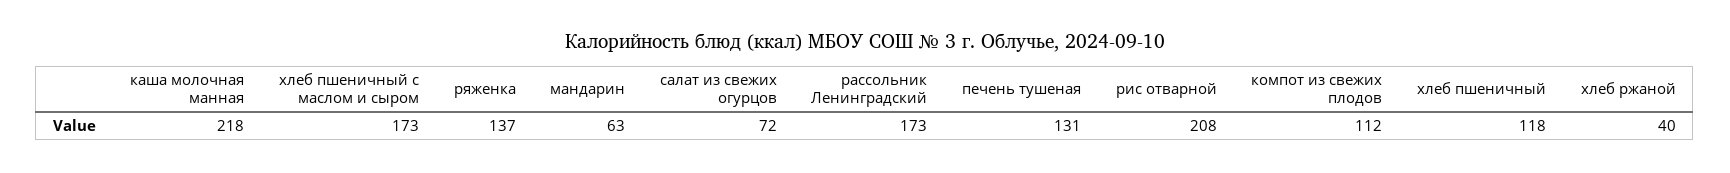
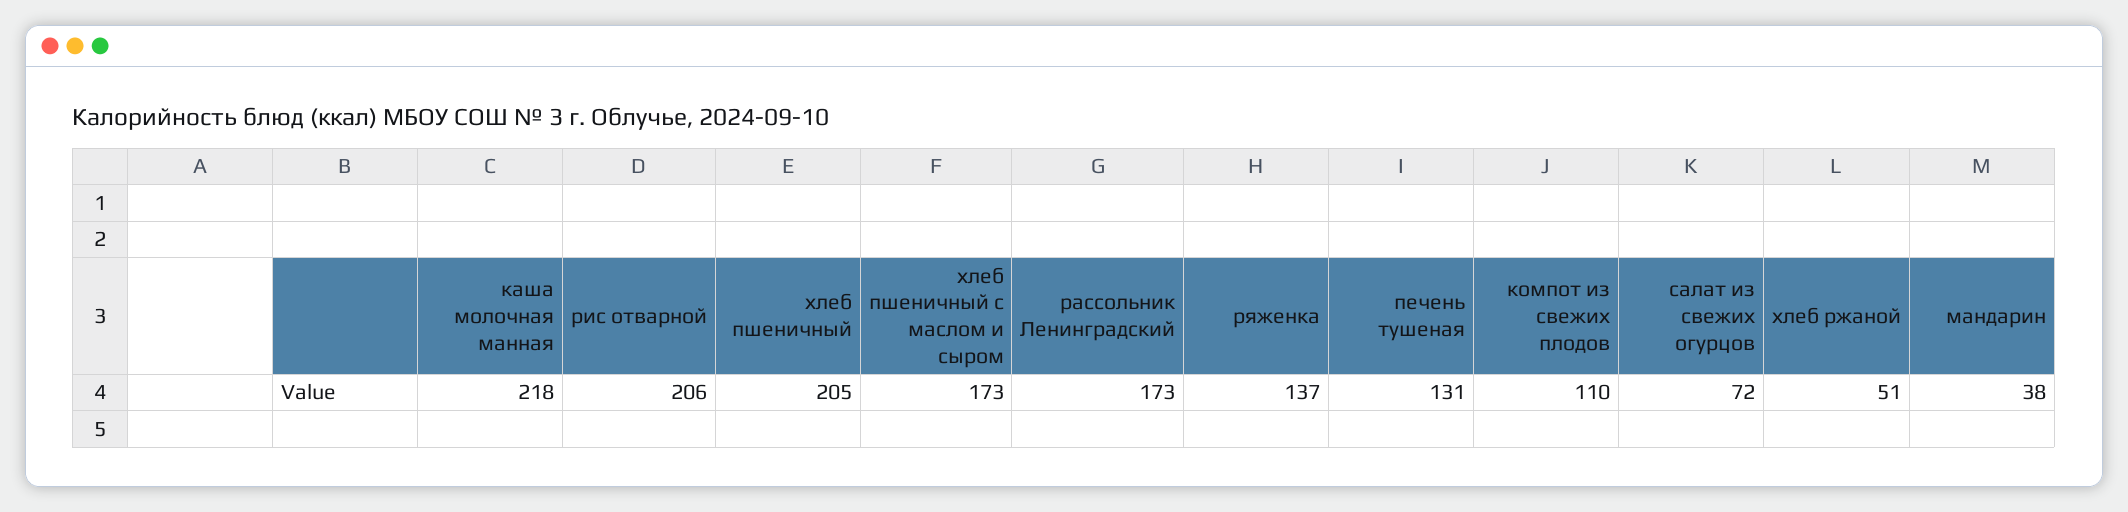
  {
    "каша молочная манная": 218,
    "хлеб пшеничный с маслом и сыром": 173,
    "ряженка": 137,
-   "мандарин": 63,
+   "мандарин": 38,
    "салат из свежих огурцов": 72,
    "рассольник Ленинградский": 173,
    "печень тушеная": 131,
-   "рис отварной": 208,
+   "рис отварной": 206,
-   "компот из свежих плодов": 112,
+   "компот из свежих плодов": 110,
-   "хлеб пшеничный": 118,
+   "хлеб пшеничный": 205,
-   "хлеб ржаной": 40
+   "хлеб ржаной": 51
  }

